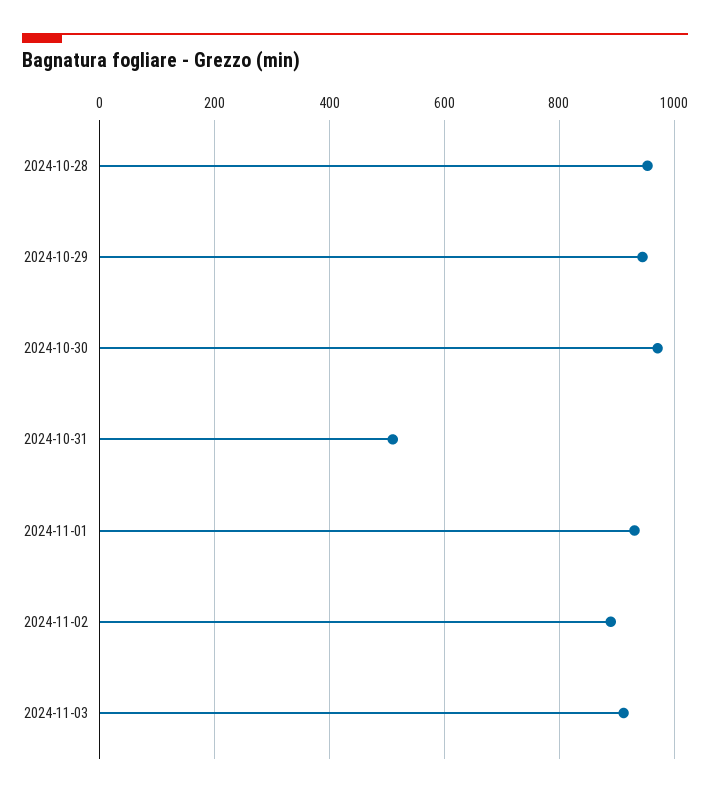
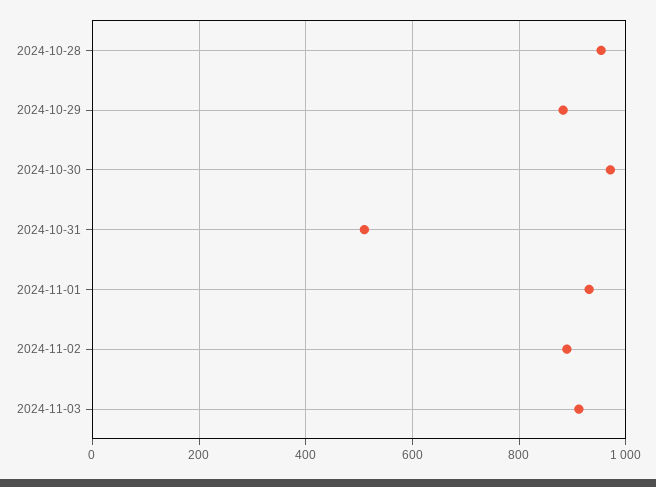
  {
    "2024-10-28": 960,
-   "2024-10-29": 940,
+   "2024-10-29": 880,
    "2024-10-30": 980,
    "2024-10-31": 500,
    "2024-11-01": 940,
    "2024-11-02": 880,
    "2024-11-03": 920
  }

